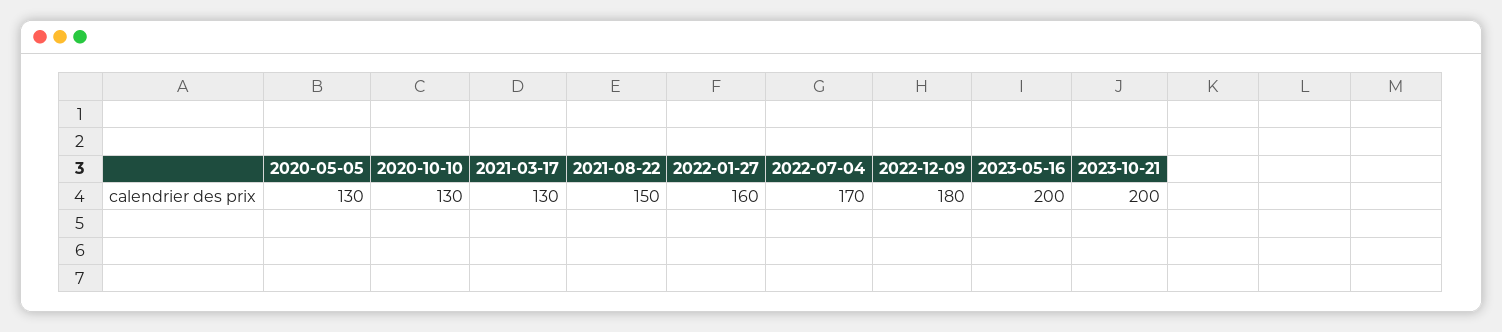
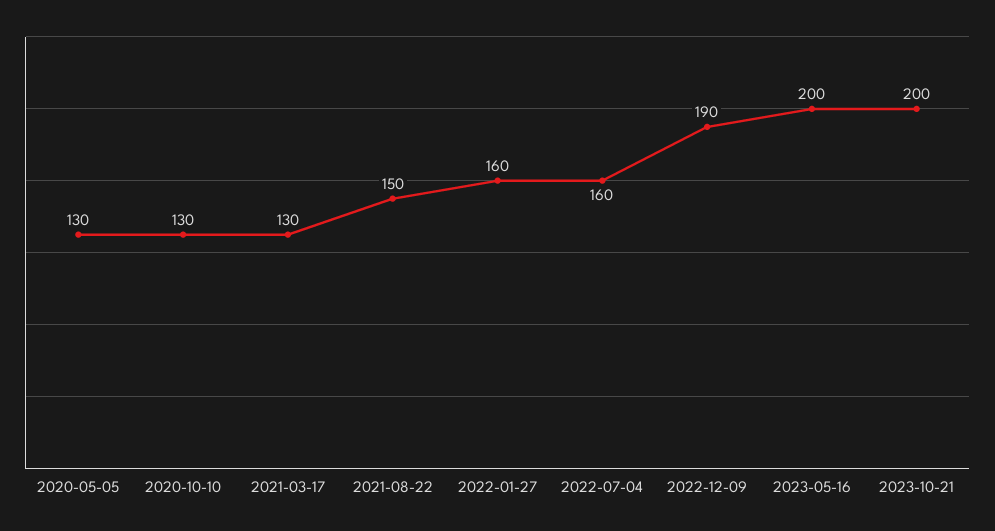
  {
    "2020-05-05": 130,
    "2020-10-10": 130,
    "2021-03-17": 130,
    "2021-08-22": 150,
    "2022-01-27": 160,
-   "2022-07-04": 170,
+   "2022-07-04": 160,
-   "2022-12-09": 180,
+   "2022-12-09": 190,
    "2023-05-16": 200,
    "2023-10-21": 200
  }

